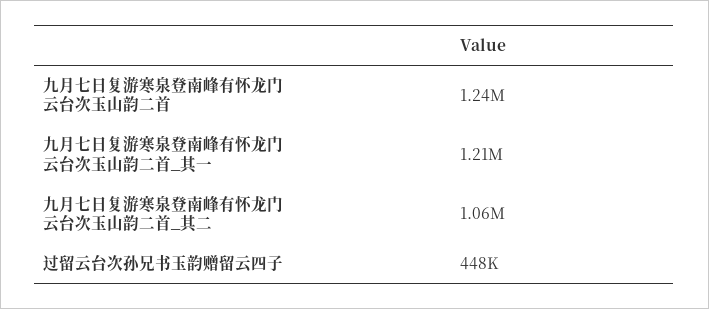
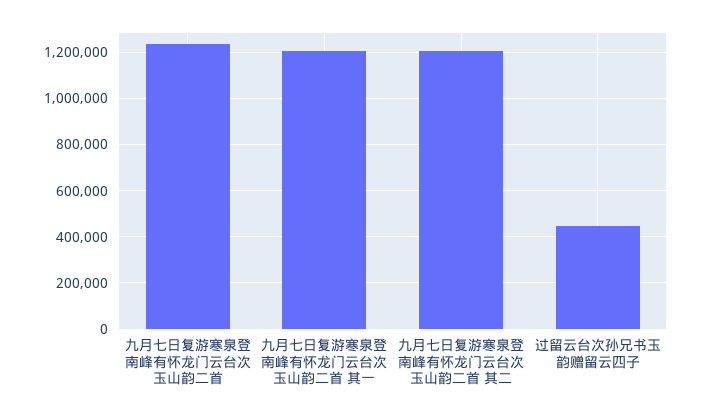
  {
    "九月七日复游寒泉登南峰有怀龙门云台次玉山韵二首": 1240000,
    "九月七日复游寒泉登南峰有怀龙门云台次玉山韵二首_其一": 1210000,
-   "九月七日复游寒泉登南峰有怀龙门云台次玉山韵二首_其二": 1060000,
+   "九月七日复游寒泉登南峰有怀龙门云台次玉山韵二首_其二": 1200000,
    "过留云台次孙兄书玉韵赠留云四子": 448000
  }

